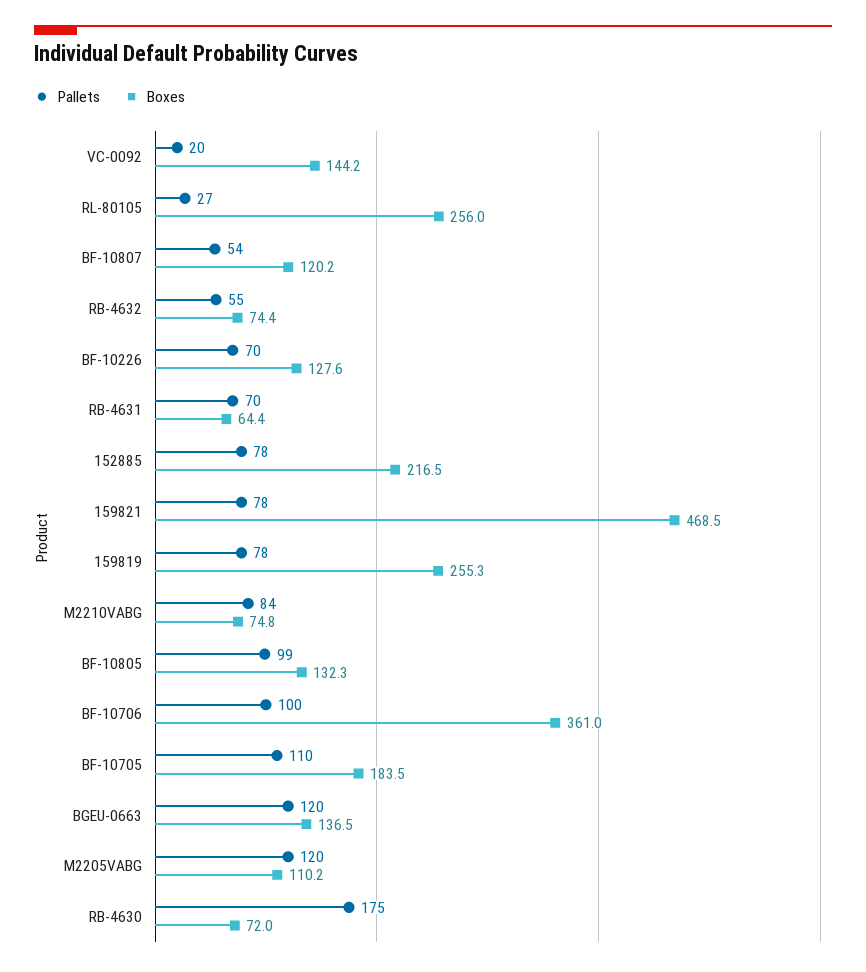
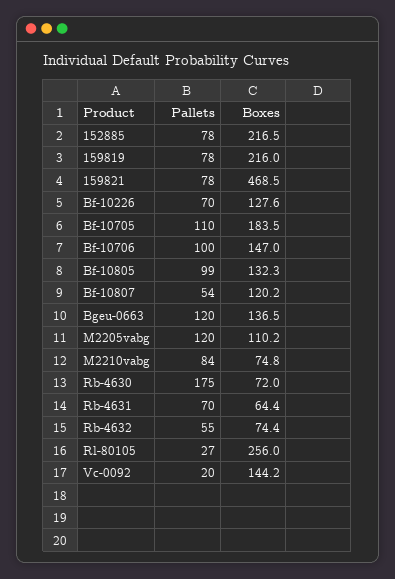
  {
    "Pallets": {
      "VC-0092": 20,
      "RL-80105": 27,
      "BF-10807": 54,
      "RB-4632": 55,
      "BF-10226": 70,
      "RB-4631": 70,
      "152885": 78,
      "159821": 78,
      "159819": 78,
      "M2210VABG": 84,
      "BF-10805": 99,
      "BF-10706": 100,
      "BF-10705": 110,
      "BGEU-0663": 120,
      "M2205VABG": 120,
      "RB-4630": 175
    },
    "Boxes": {
      "VC-0092": 144.2,
      "RL-80105": 256,
      "BF-10807": 120.2,
      "RB-4632": 74.4,
      "BF-10226": 127.6,
      "RB-4631": 64.4,
      "152885": 216.5,
      "159821": 468.5,
-     "159819": 255.3,
+     "159819": 216,
      "M2210VABG": 74.8,
      "BF-10805": 132.3,
-     "BF-10706": 361,
+     "BF-10706": 147,
      "BF-10705": 183.5,
      "BGEU-0663": 136.5,
      "M2205VABG": 110.2,
      "RB-4630": 72
    }
  }

